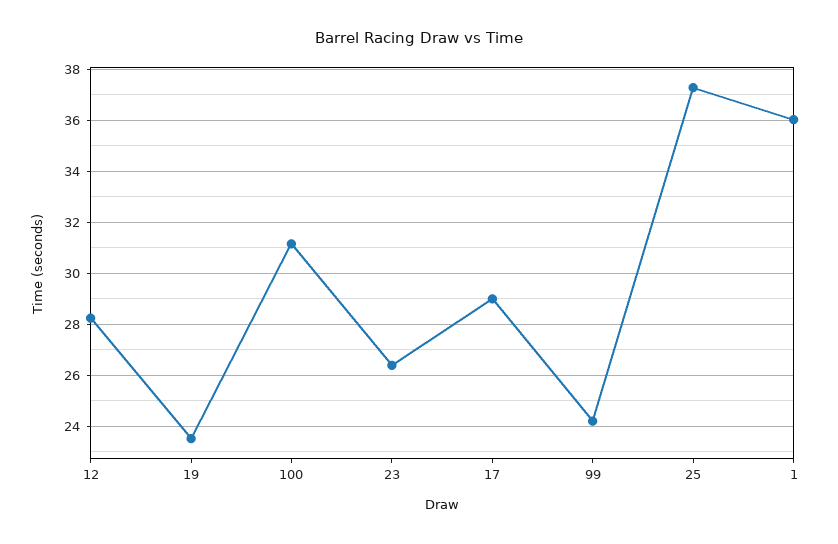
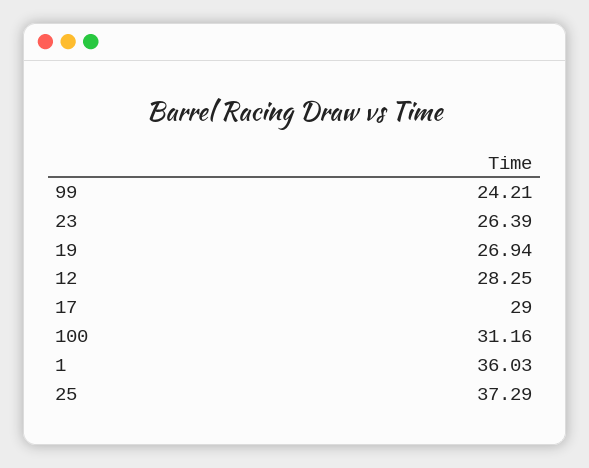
  {
    "12": 28.25,
-   "19": 23.5,
+   "19": 26.94,
    "100": 31.16,
    "23": 26.39,
    "17": 29,
    "99": 24.21,
    "25": 37.29,
    "1": 36.03
  }

